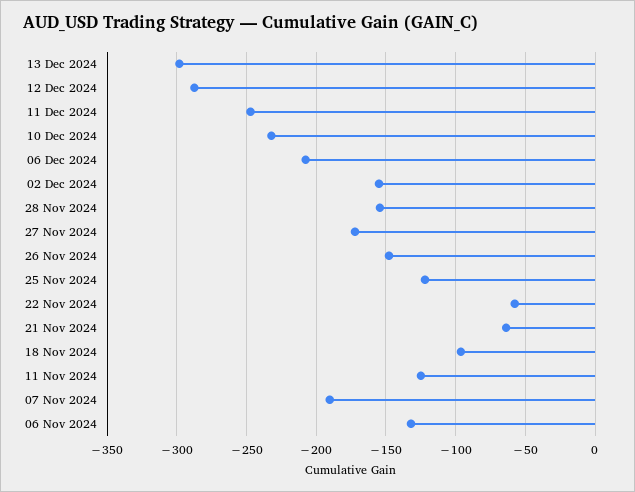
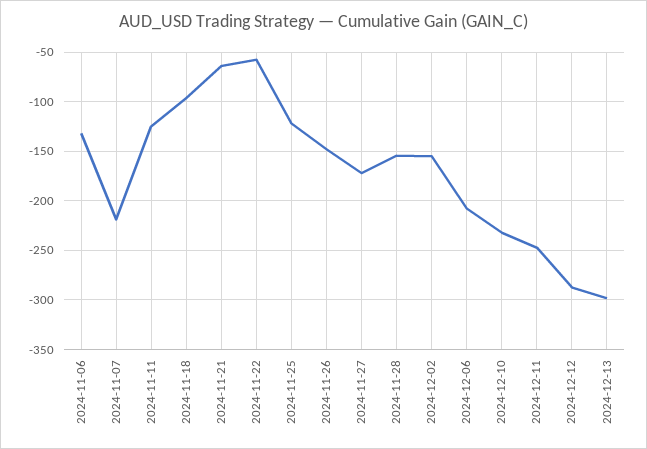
  {
    "13 Dec 2024": -300,
    "12 Dec 2024": -285,
    "11 Dec 2024": -245,
    "10 Dec 2024": -230,
    "06 Dec 2024": -210,
    "02 Dec 2024": -155,
    "28 Nov 2024": -155,
    "27 Nov 2024": -170,
    "26 Nov 2024": -150,
    "25 Nov 2024": -120,
    "22 Nov 2024": -60,
    "21 Nov 2024": -65,
    "18 Nov 2024": -95,
    "11 Nov 2024": -125,
-   "07 Nov 2024": -190,
+   "07 Nov 2024": -220,
    "06 Nov 2024": -130
  }

